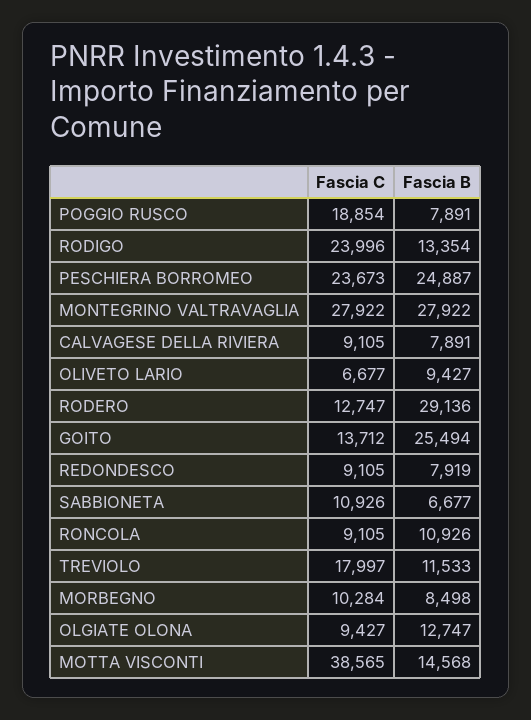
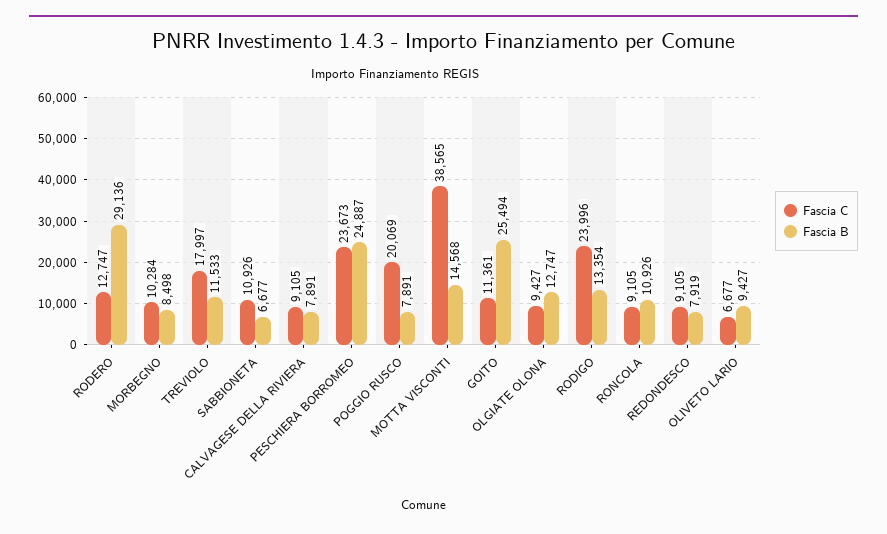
  {
    "Fascia C": {
-     "POGGIO RUSCO": 18854,
+     "POGGIO RUSCO": 20069,
      "RODIGO": 23996,
      "PESCHIERA BORROMEO": 23673,
-     "MONTEGRINO VALTRAVAGLIA": 27922,
      "CALVAGESE DELLA RIVIERA": 9105,
      "OLIVETO LARIO": 6677,
      "RODERO": 12747,
-     "GOITO": 13712,
+     "GOITO": 11361,
      "REDONDESCO": 9105,
      "SABBIONETA": 10926,
      "RONCOLA": 9105,
      "TREVIOLO": 17997,
      "MORBEGNO": 10284,
      "OLGIATE OLONA": 9427,
      "MOTTA VISCONTI": 38565
    },
    "Fascia B": {
      "POGGIO RUSCO": 7891,
      "RODIGO": 13354,
      "PESCHIERA BORROMEO": 24887,
-     "MONTEGRINO VALTRAVAGLIA": 27922,
      "CALVAGESE DELLA RIVIERA": 7891,
      "OLIVETO LARIO": 9427,
      "RODERO": 29136,
      "GOITO": 25494,
      "REDONDESCO": 7919,
      "SABBIONETA": 6677,
      "RONCOLA": 10926,
      "TREVIOLO": 11533,
      "MORBEGNO": 8498,
      "OLGIATE OLONA": 12747,
      "MOTTA VISCONTI": 14568
    }
  }

